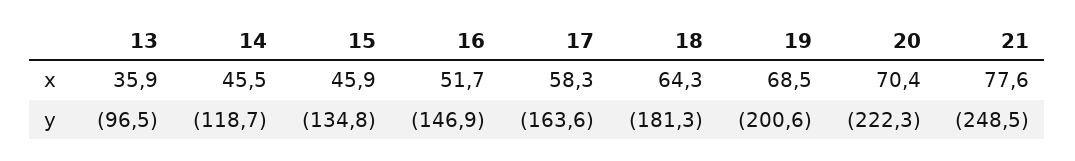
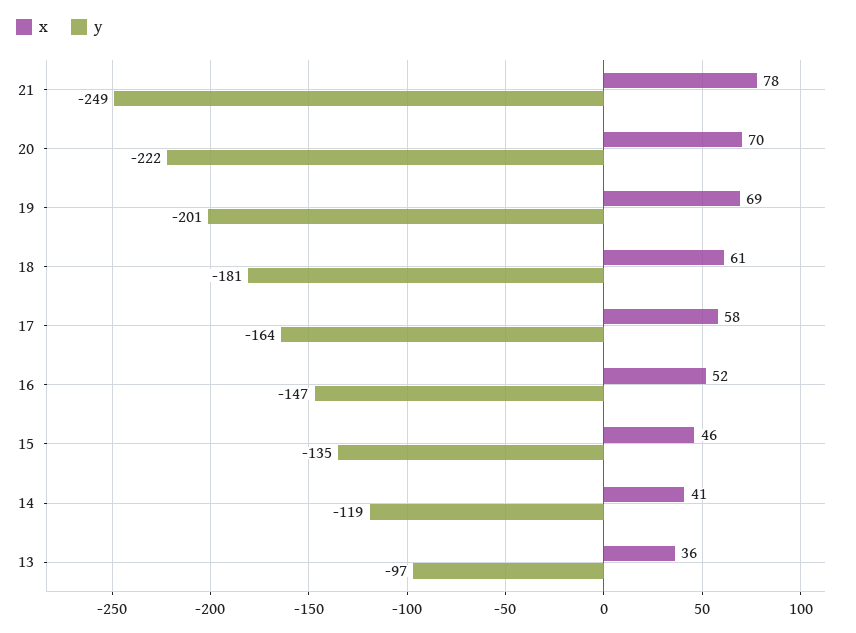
  {
    "x": {
      "13": 35.9,
-     "14": 45.5,
+     "14": 41,
      "15": 45.9,
      "16": 51.7,
      "17": 58.3,
-     "18": 64.3,
+     "18": 61,
      "19": 68.5,
      "20": 70.4,
      "21": 77.6
    },
    "y": {
      "13": -96.5,
      "14": -118.7,
      "15": -134.8,
      "16": -146.9,
      "17": -163.6,
      "18": -181.3,
      "19": -200.6,
      "20": -222.3,
      "21": -248.5
    }
  }

